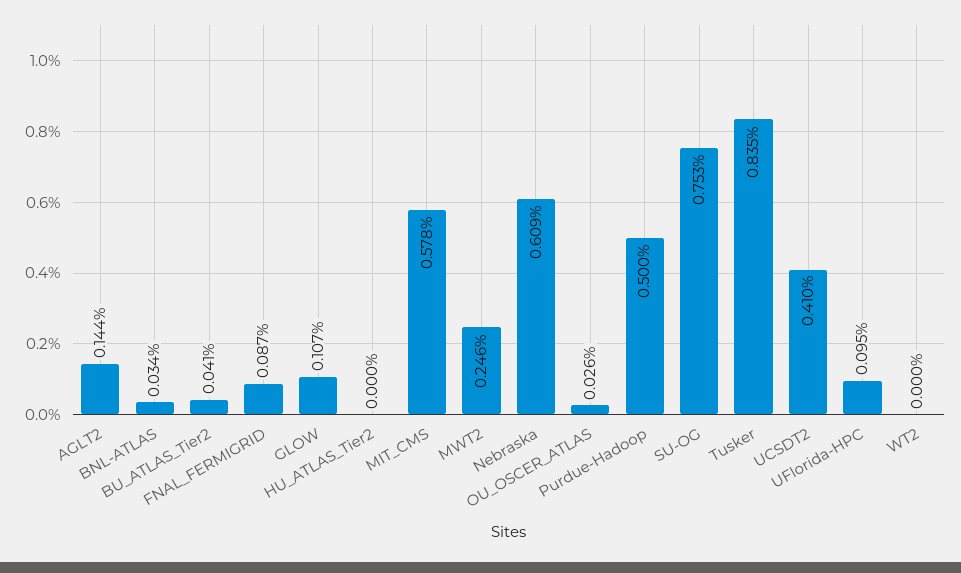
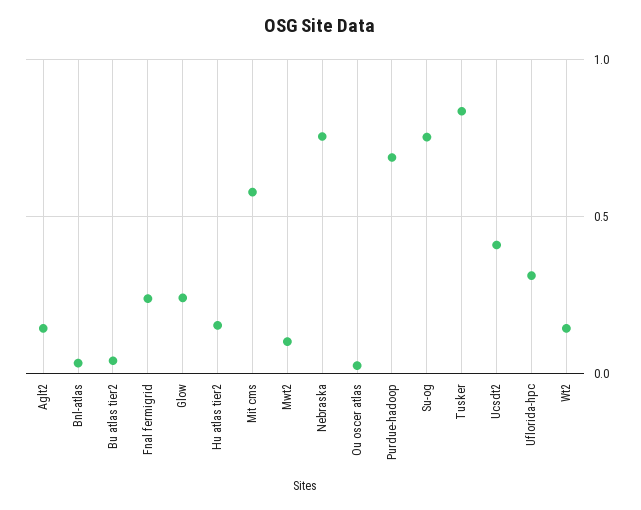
  {
    "AGLT2": 0.144,
    "BNL-ATLAS": 0.034,
    "BU_ATLAS_Tier2": 0.041,
-   "FNAL_FERMIGRID": 0.087,
+   "FNAL_FERMIGRID": 0.25,
-   "GLOW": 0.107,
+   "GLOW": 0.25,
-   "HU_ATLAS_Tier2": 0,
+   "HU_ATLAS_Tier2": 0.15,
    "MIT_CMS": 0.578,
-   "MWT2": 0.246,
+   "MWT2": 0.1,
-   "Nebraska": 0.609,
+   "Nebraska": 0.75,
    "OU_OSCER_ATLAS": 0.026,
-   "Purdue-Hadoop": 0.5,
+   "Purdue-Hadoop": 0.7,
    "SU-OG": 0.753,
    "Tusker": 0.835,
    "UCSDT2": 0.41,
-   "UFlorida-HPC": 0.095,
+   "UFlorida-HPC": 0.3,
-   "WT2": 0
+   "WT2": 0.15
  }

